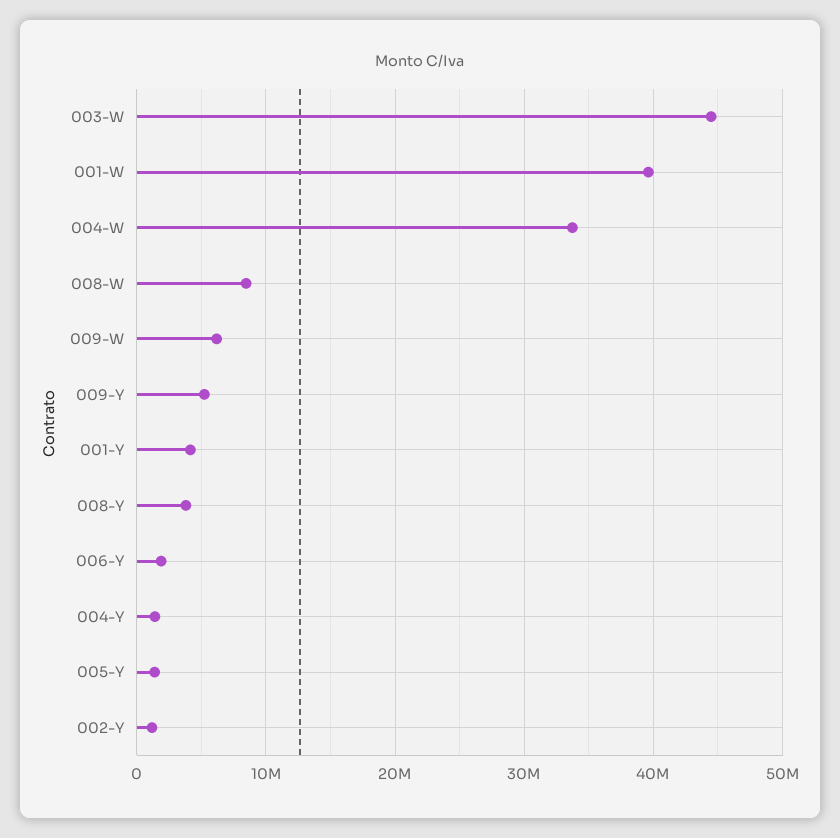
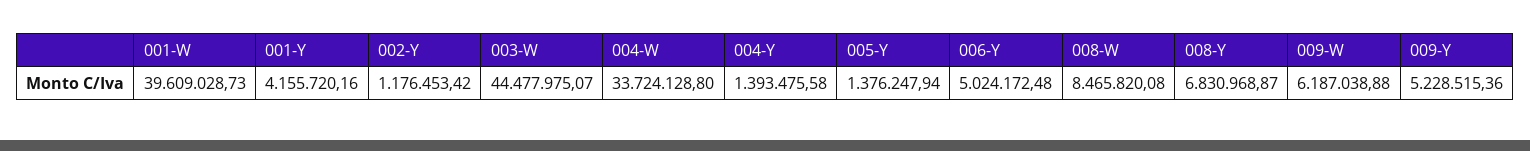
  {
    "003-W": 44477975.07,
    "001-W": 39609028.73,
    "004-W": 33724128.8,
    "008-W": 8465820.08,
    "009-W": 6187038.88,
    "009-Y": 5228515.36,
    "001-Y": 4155720.16,
-   "008-Y": 4000000,
+   "008-Y": 6830968.87,
-   "006-Y": 2000000,
+   "006-Y": 5024172.48,
    "004-Y": 1393475.58,
    "005-Y": 1376247.94,
    "002-Y": 1176453.42
  }

